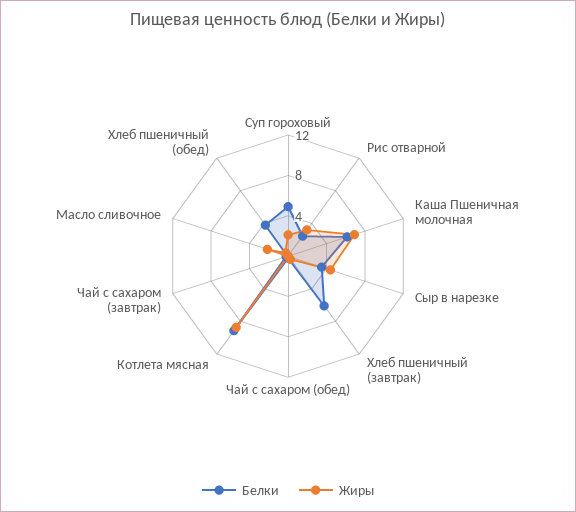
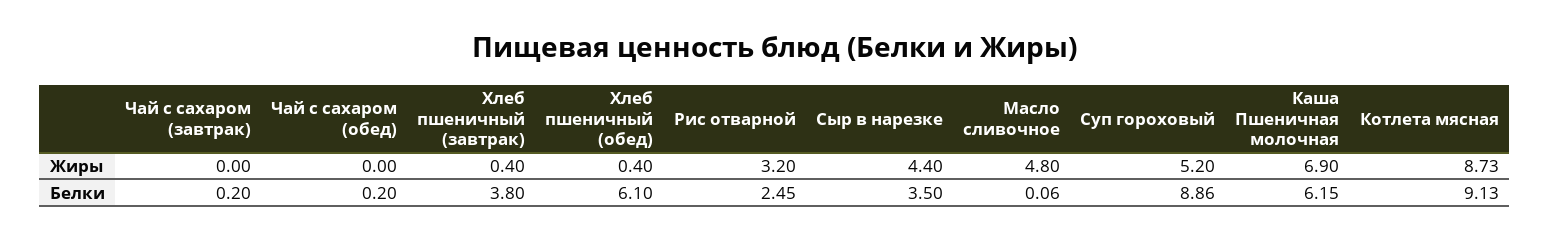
  {
    "Белки": {
-     "Суп гороховый": 5,
+     "Суп гороховый": 8.86,
      "Рис отварной": 2.45,
      "Каша Пшеничная молочная": 6.15,
      "Сыр в нарезке": 3.5,
-     "Хлеб пшеничный (завтрак)": 6,
+     "Хлеб пшеничный (завтрак)": 3.8,
      "Чай с сахаром (обед)": 0.2,
      "Котлета мясная": 9.13,
      "Чай с сахаром (завтрак)": 0.2,
      "Масло сливочное": 0.06,
-     "Хлеб пшеничный (обед)": 4
+     "Хлеб пшеничный (обед)": 6.1
    },
    "Жиры": {
-     "Суп гороховый": 2,
+     "Суп гороховый": 5.2,
      "Рис отварной": 3.2,
      "Каша Пшеничная молочная": 6.9,
      "Сыр в нарезке": 4.4,
      "Хлеб пшеничный (завтрак)": 0.4,
      "Чай с сахаром (обед)": 0,
      "Котлета мясная": 8.73,
      "Чай с сахаром (завтрак)": 0,
-     "Масло сливочное": 2,
+     "Масло сливочное": 4.8,
      "Хлеб пшеничный (обед)": 0.4
    }
  }

